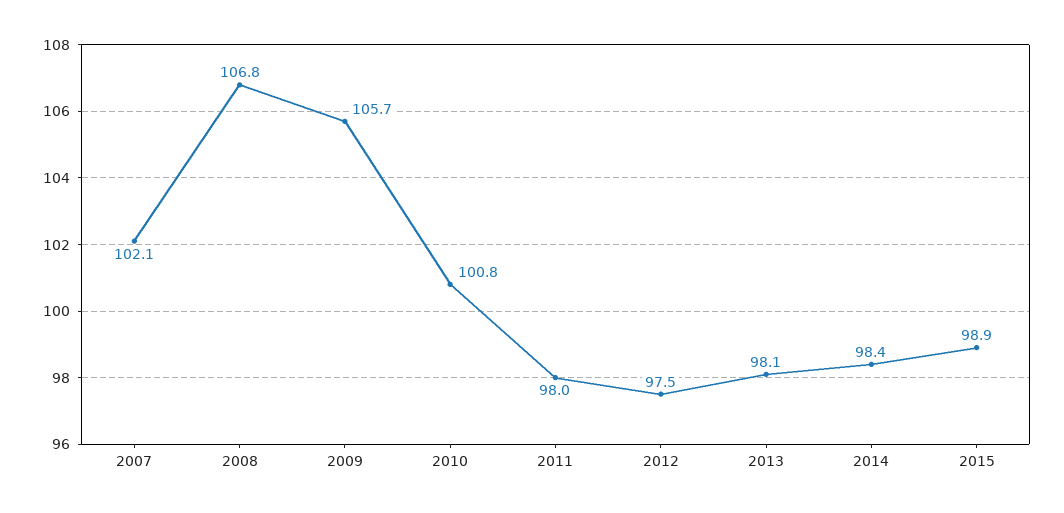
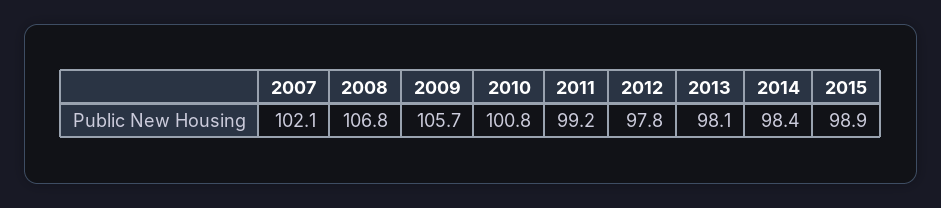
  {
    "2007": 102.1,
    "2008": 106.8,
    "2009": 105.7,
    "2010": 100.8,
-   "2011": 98,
+   "2011": 99.2,
-   "2012": 97.5,
+   "2012": 97.8,
    "2013": 98.1,
    "2014": 98.4,
    "2015": 98.9
  }

